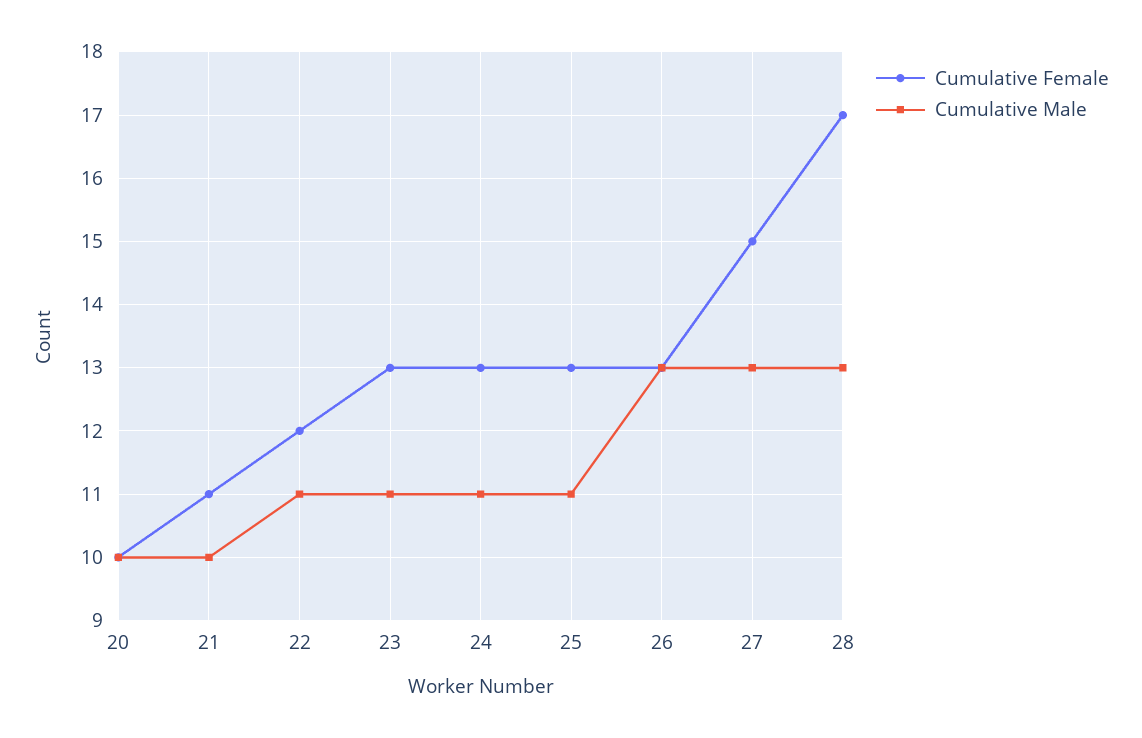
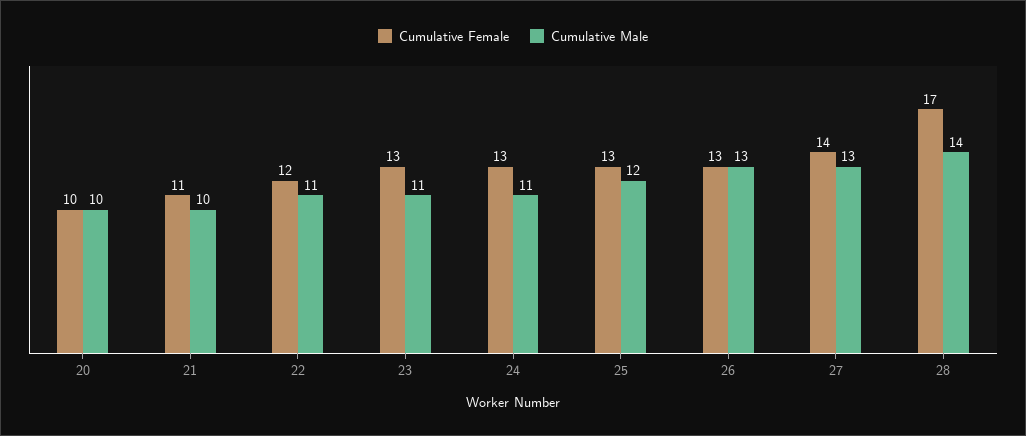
  {
    "Cumulative Female": {
      "20": 10,
      "21": 11,
      "22": 12,
      "23": 13,
      "24": 13,
      "25": 13,
      "26": 13,
-     "27": 15,
+     "27": 14,
      "28": 17
    },
    "Cumulative Male": {
      "20": 10,
      "21": 10,
      "22": 11,
      "23": 11,
      "24": 11,
-     "25": 11,
+     "25": 12,
      "26": 13,
      "27": 13,
-     "28": 13
+     "28": 14
    }
  }

